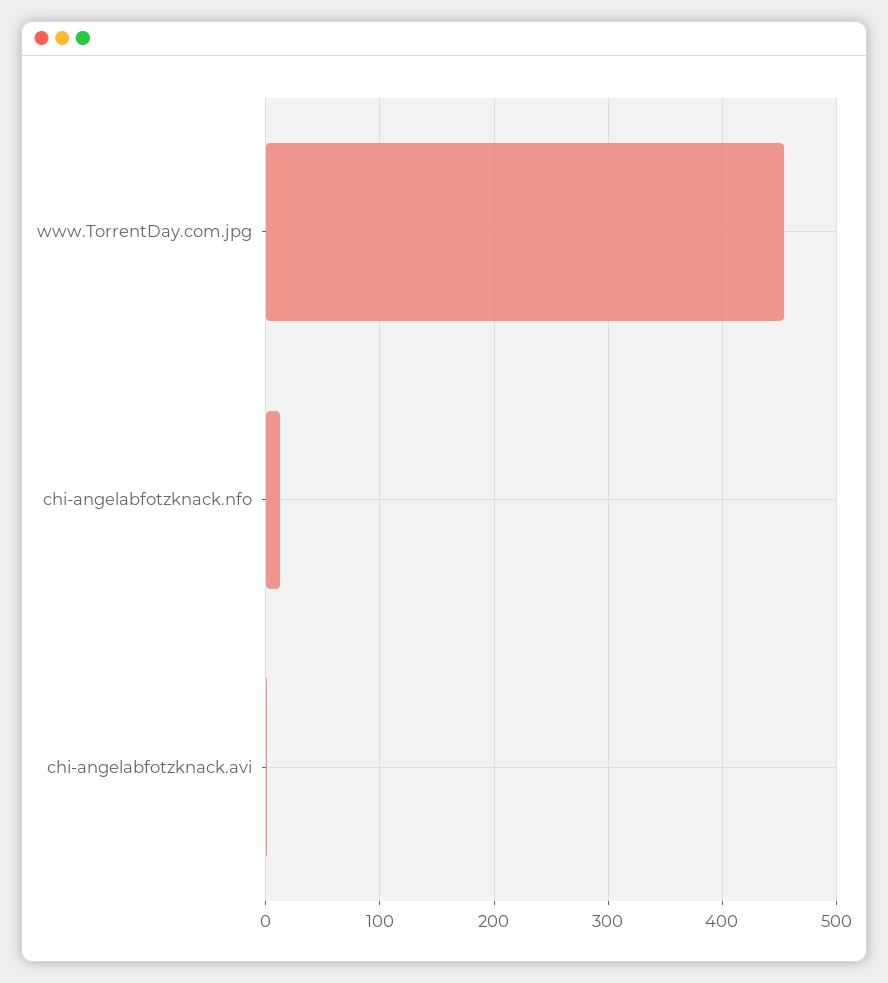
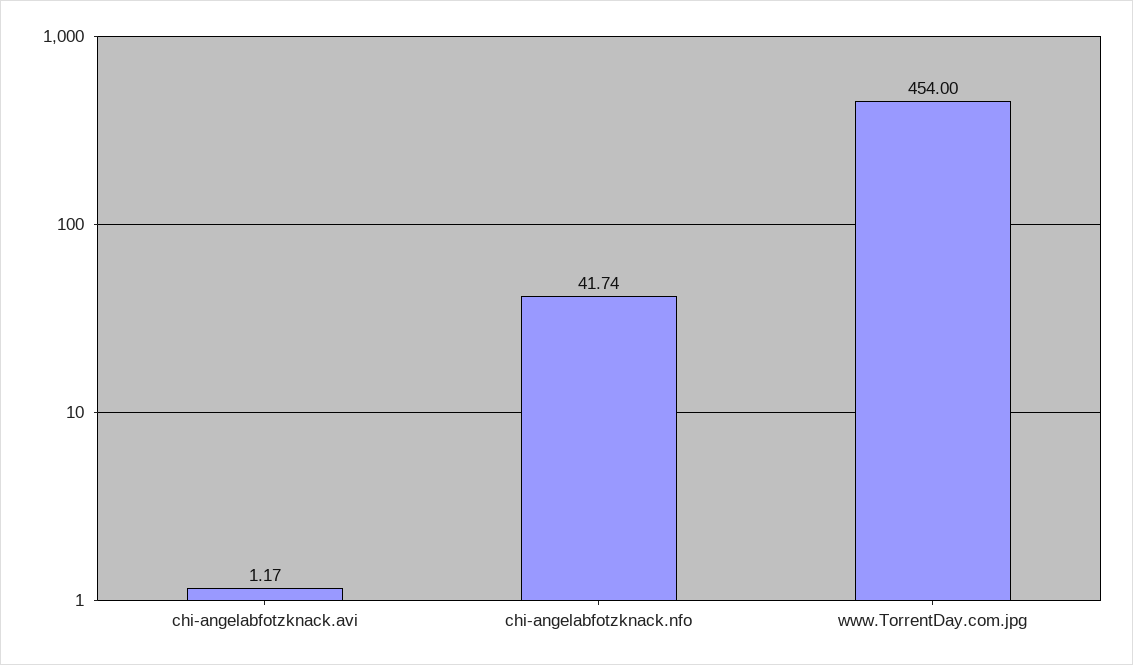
  {
    "www.TorrentDay.com.jpg": 454,
-   "chi-angelabfotzknack.nfo": 10,
+   "chi-angelabfotzknack.nfo": 41.74,
    "chi-angelabfotzknack.avi": 1.17
  }

